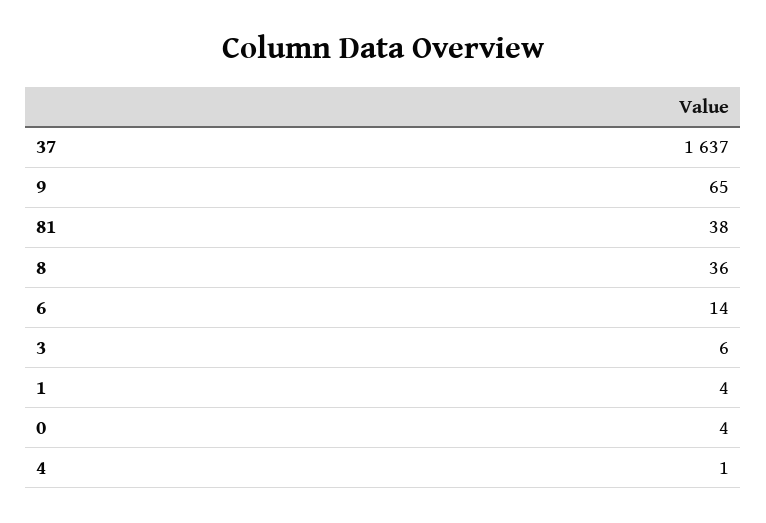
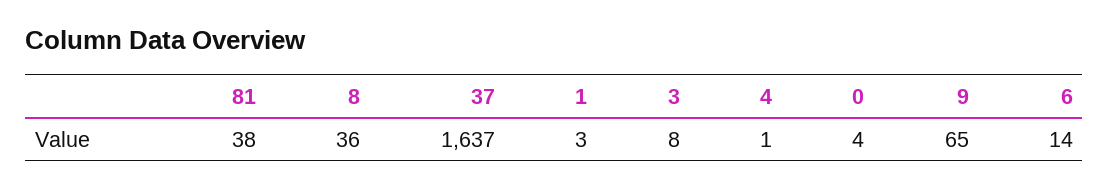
  {
    "37": 1637,
    "9": 65,
    "81": 38,
    "8": 36,
    "6": 14,
-   "3": 6,
+   "3": 8,
-   "1": 4,
+   "1": 3,
    "0": 4,
    "4": 1
  }

